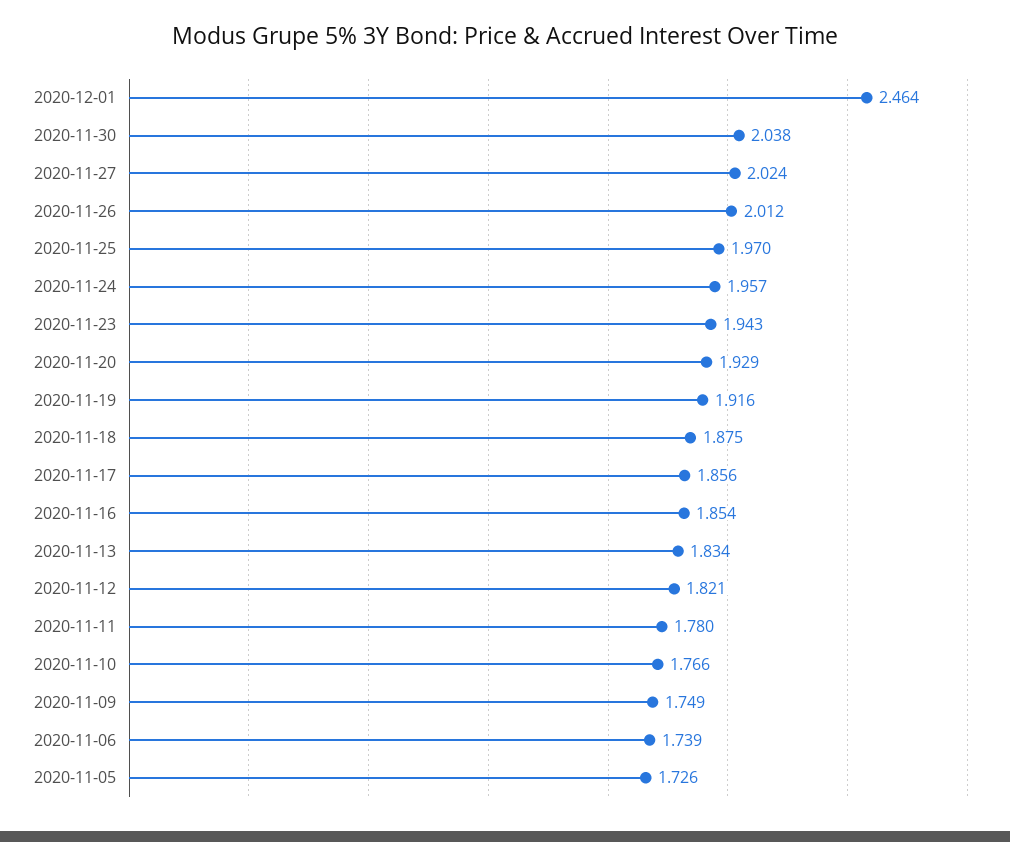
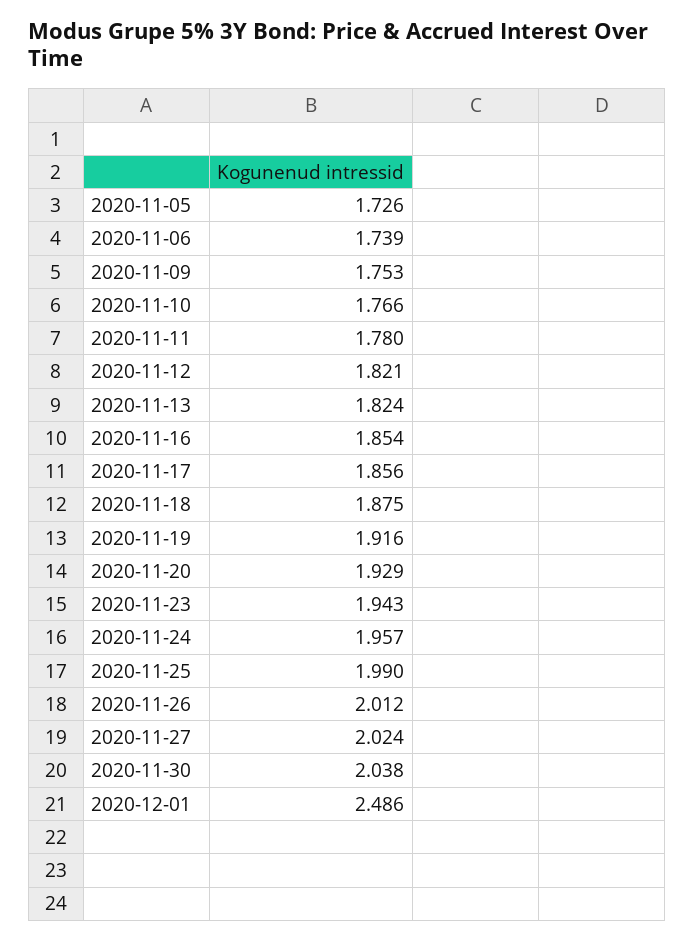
  {
-   "2020-12-01": 2.464,
+   "2020-12-01": 2.486,
    "2020-11-30": 2.038,
    "2020-11-27": 2.024,
    "2020-11-26": 2.012,
-   "2020-11-25": 1.97,
+   "2020-11-25": 1.99,
    "2020-11-24": 1.957,
    "2020-11-23": 1.943,
    "2020-11-20": 1.929,
    "2020-11-19": 1.916,
    "2020-11-18": 1.875,
    "2020-11-17": 1.856,
    "2020-11-16": 1.854,
-   "2020-11-13": 1.834,
+   "2020-11-13": 1.824,
    "2020-11-12": 1.821,
    "2020-11-11": 1.78,
    "2020-11-10": 1.766,
-   "2020-11-09": 1.749,
+   "2020-11-09": 1.753,
    "2020-11-06": 1.739,
    "2020-11-05": 1.726
  }

